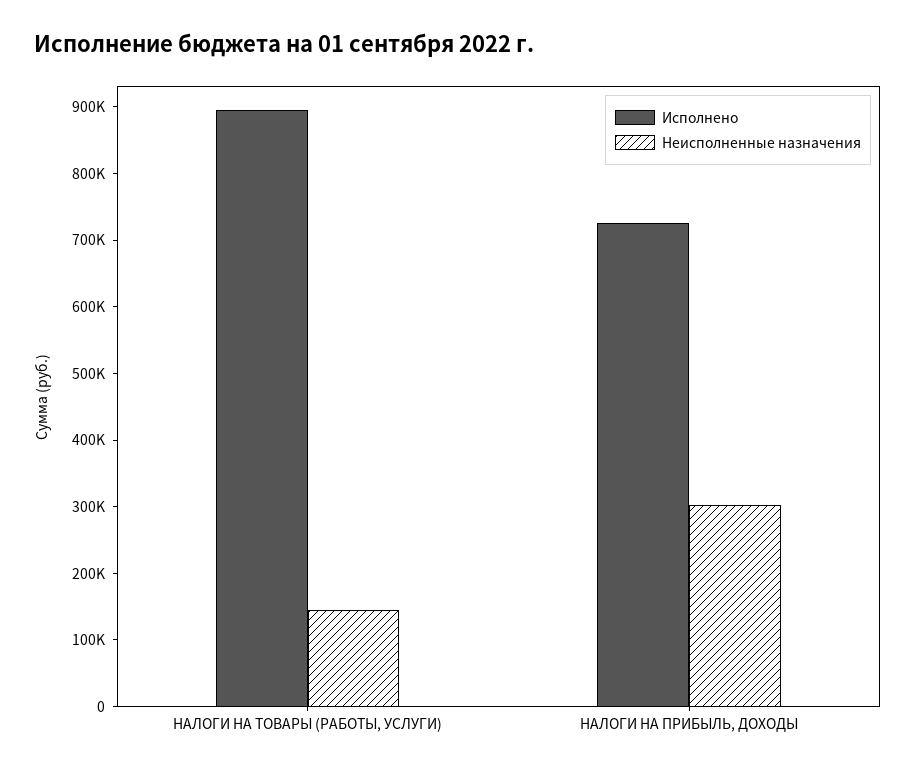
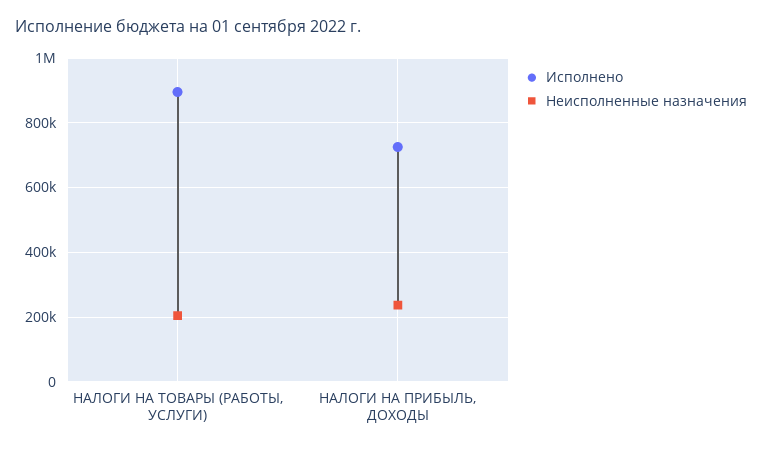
  {
    "Исполнено": {
      "НАЛОГИ НА ТОВАРЫ (РАБОТЫ, УСЛУГИ)": 900000,
      "НАЛОГИ НА ПРИБЫЛЬ, ДОХОДЫ": 720000
    },
    "Неисполненные назначения": {
-     "НАЛОГИ НА ТОВАРЫ (РАБОТЫ, УСЛУГИ)": 140000,
+     "НАЛОГИ НА ТОВАРЫ (РАБОТЫ, УСЛУГИ)": 200000,
-     "НАЛОГИ НА ПРИБЫЛЬ, ДОХОДЫ": 300000
+     "НАЛОГИ НА ПРИБЫЛЬ, ДОХОДЫ": 240000
    }
  }

